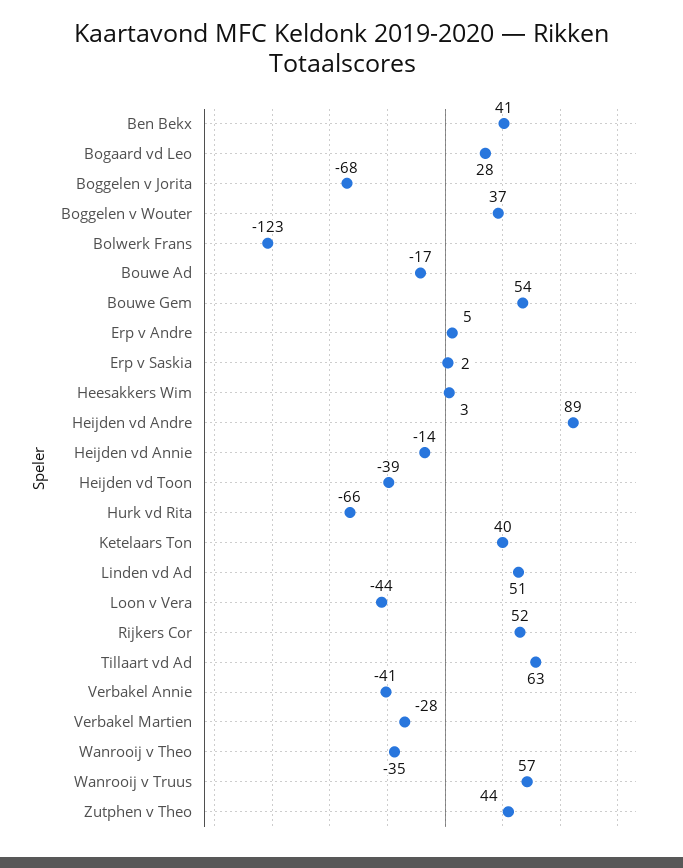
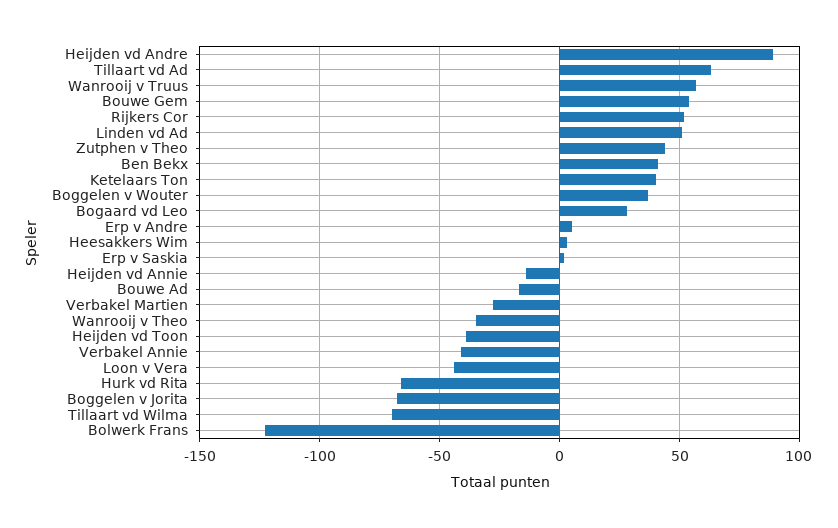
  {
    "Ben Bekx": 41,
    "Bogaard vd Leo": 28,
    "Boggelen v Jorita": -68,
    "Boggelen v Wouter": 37,
    "Bolwerk Frans": -123,
    "Bouwe Ad": -17,
    "Bouwe Gem": 54,
    "Erp v Andre": 5,
    "Erp v Saskia": 2,
    "Heesakkers Wim": 3,
    "Heijden vd Andre": 89,
    "Heijden vd Annie": -14,
    "Heijden vd Toon": -39,
    "Hurk vd Rita": -66,
    "Ketelaars Ton": 40,
    "Linden vd Ad": 51,
    "Loon v Vera": -44,
    "Rijkers Cor": 52,
    "Tillaart vd Ad": 63,
    "Verbakel Annie": -41,
    "Verbakel Martien": -28,
    "Wanrooij v Theo": -35,
    "Wanrooij v Truus": 57,
-   "Zutphen v Theo": 44
+   "Zutphen v Theo": 44,
+   "Tillaart vd Wilma": -70
  }

